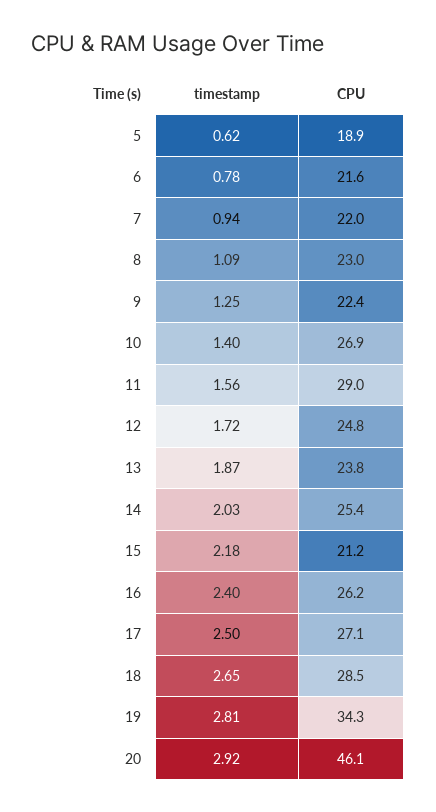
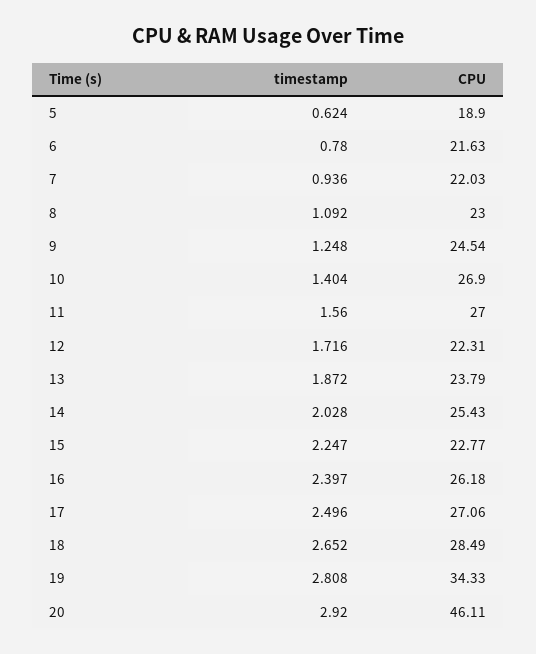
  {
    "timestamp": {
      "5": 0.624,
      "6": 0.78,
      "7": 0.936,
      "8": 1.092,
      "9": 1.248,
      "10": 1.404,
      "11": 1.56,
      "12": 1.716,
      "13": 1.872,
      "14": 2.028,
-     "15": 2.18,
+     "15": 2.247,
      "16": 2.397,
      "17": 2.496,
      "18": 2.652,
      "19": 2.808,
      "20": 2.92
    },
    "CPU": {
      "5": 18.9,
      "6": 21.63,
      "7": 22.03,
      "8": 23,
-     "9": 22.4,
+     "9": 24.54,
      "10": 26.9,
-     "11": 29,
+     "11": 27,
-     "12": 24.8,
+     "12": 22.31,
      "13": 23.79,
      "14": 25.43,
-     "15": 21.2,
+     "15": 22.77,
      "16": 26.18,
      "17": 27.06,
      "18": 28.49,
      "19": 34.33,
      "20": 46.11
    }
  }

